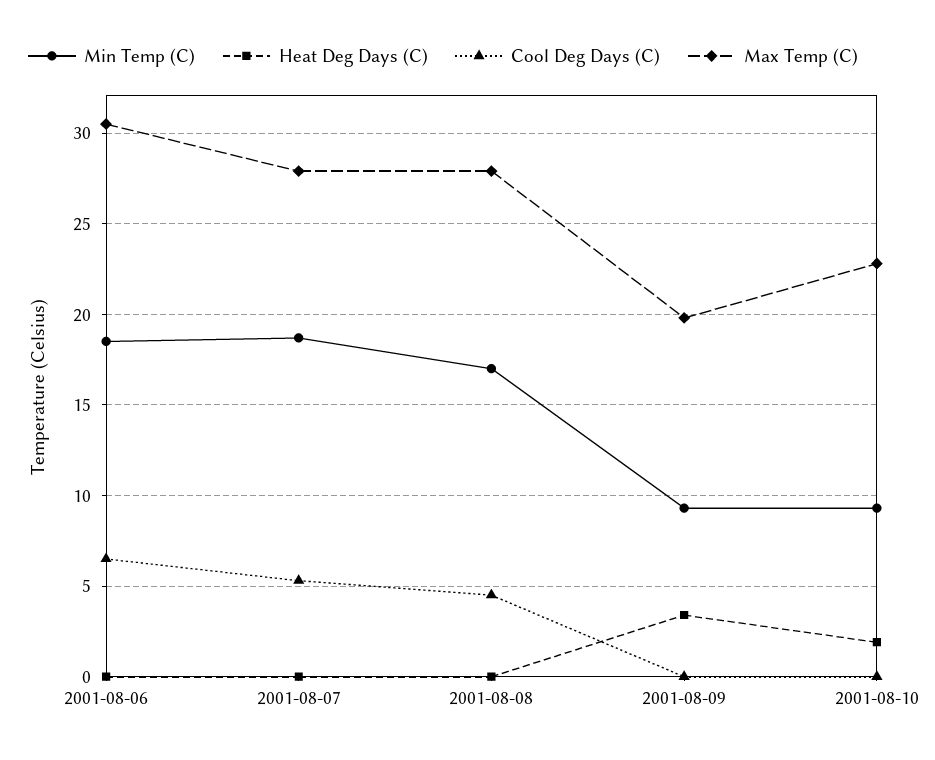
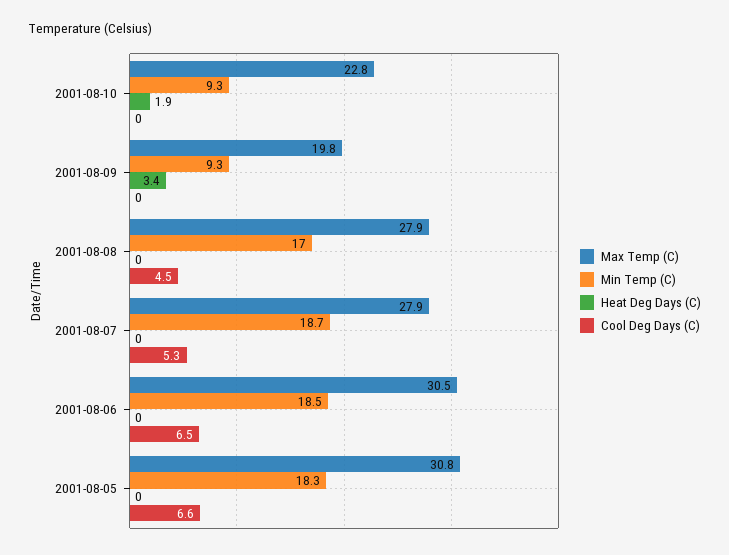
  {
    "Min Temp (C)": {
      "2001-08-06": 18.5,
      "2001-08-07": 18.7,
      "2001-08-08": 17,
      "2001-08-09": 9.3,
-     "2001-08-10": 9.3
+     "2001-08-10": 9.3,
+     "2001-08-05": 18.3
    },
    "Heat Deg Days (C)": {
      "2001-08-06": 0,
      "2001-08-07": 0,
      "2001-08-08": 0,
      "2001-08-09": 3.4,
-     "2001-08-10": 1.9
+     "2001-08-10": 1.9,
+     "2001-08-05": 0
    },
    "Cool Deg Days (C)": {
      "2001-08-06": 6.5,
      "2001-08-07": 5.3,
      "2001-08-08": 4.5,
      "2001-08-09": 0,
-     "2001-08-10": 0
+     "2001-08-10": 0,
+     "2001-08-05": 6.6
    },
    "Max Temp (C)": {
      "2001-08-06": 30.5,
      "2001-08-07": 27.9,
      "2001-08-08": 27.9,
      "2001-08-09": 19.8,
-     "2001-08-10": 22.8
+     "2001-08-10": 22.8,
+     "2001-08-05": 30.8
    }
  }

